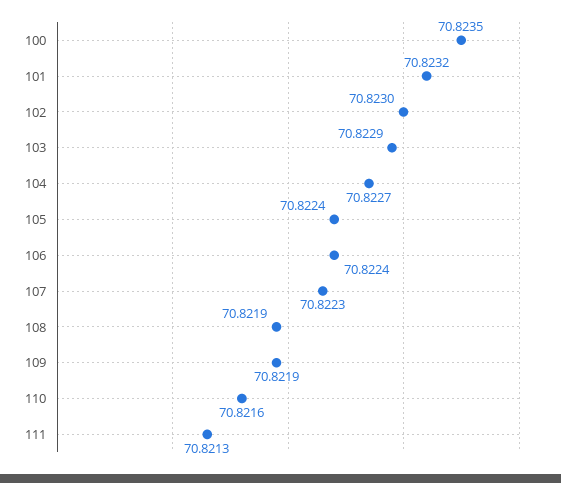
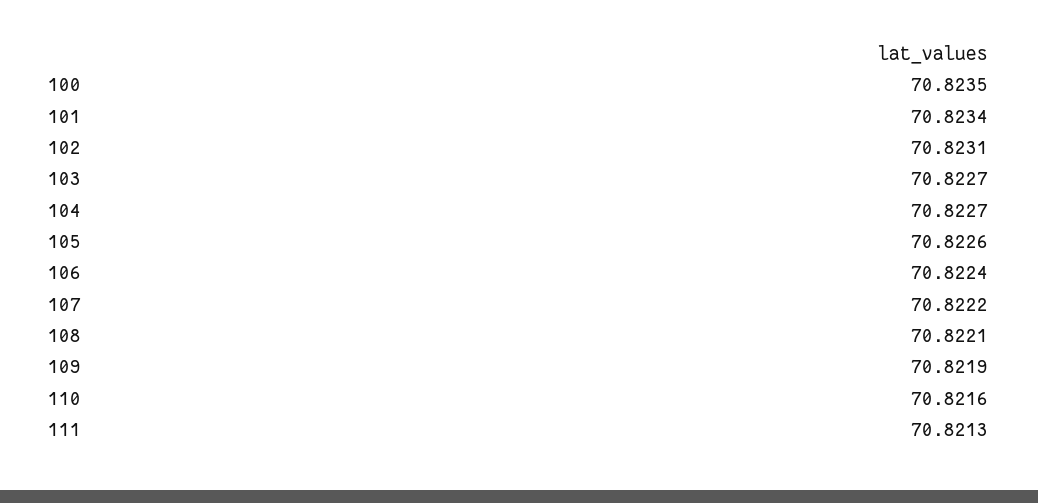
  {
    "100": 70.8235,
-   "101": 70.8232,
+   "101": 70.8234,
-   "102": 70.823,
+   "102": 70.8231,
-   "103": 70.8229,
+   "103": 70.8227,
    "104": 70.8227,
-   "105": 70.8224,
+   "105": 70.8226,
    "106": 70.8224,
-   "107": 70.8223,
+   "107": 70.8222,
-   "108": 70.8219,
+   "108": 70.8221,
    "109": 70.8219,
    "110": 70.8216,
    "111": 70.8213
  }

